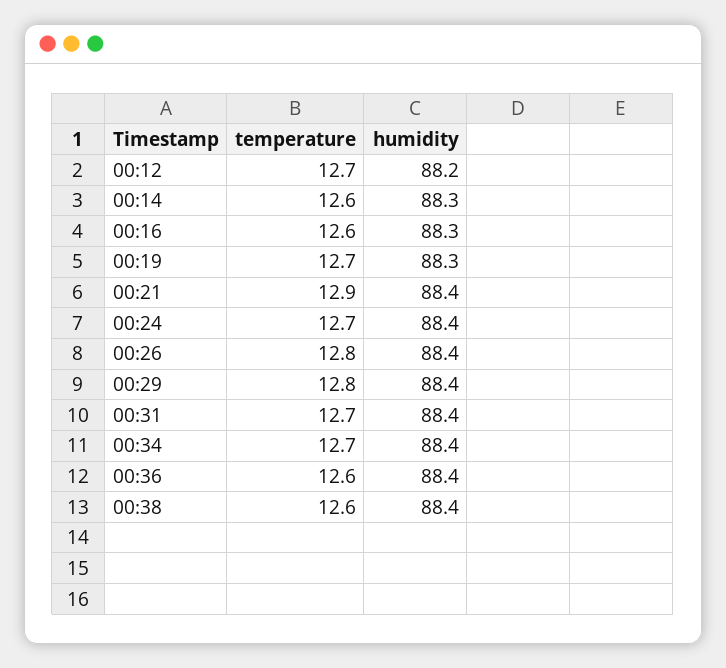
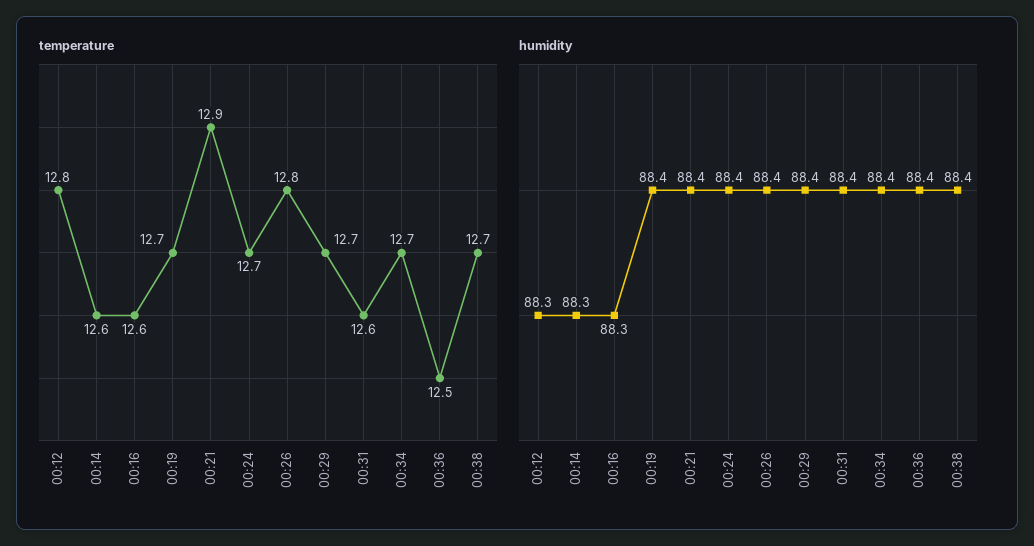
  {
    "temperature": {
-     "00:12": 12.7,
+     "00:12": 12.8,
      "00:14": 12.6,
      "00:16": 12.6,
      "00:19": 12.7,
      "00:21": 12.9,
      "00:24": 12.7,
      "00:26": 12.8,
-     "00:29": 12.8,
+     "00:29": 12.7,
-     "00:31": 12.7,
+     "00:31": 12.6,
      "00:34": 12.7,
-     "00:36": 12.6,
+     "00:36": 12.5,
-     "00:38": 12.6
+     "00:38": 12.7
    },
    "humidity": {
-     "00:12": 88.2,
+     "00:12": 88.3,
      "00:14": 88.3,
      "00:16": 88.3,
-     "00:19": 88.3,
+     "00:19": 88.4,
      "00:21": 88.4,
      "00:24": 88.4,
      "00:26": 88.4,
      "00:29": 88.4,
      "00:31": 88.4,
      "00:34": 88.4,
      "00:36": 88.4,
      "00:38": 88.4
    }
  }

